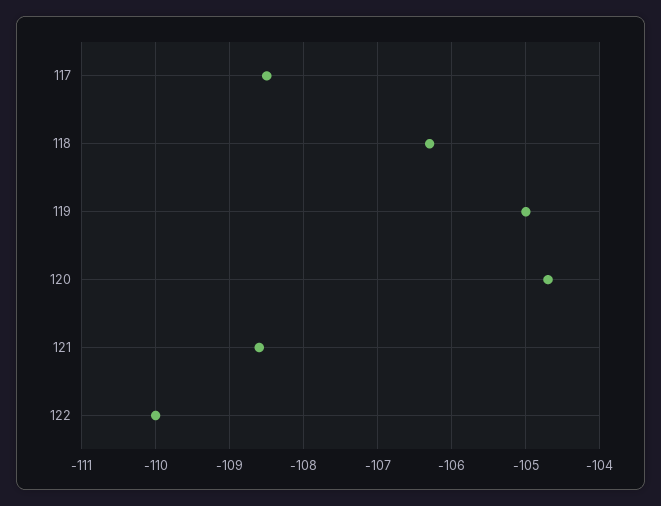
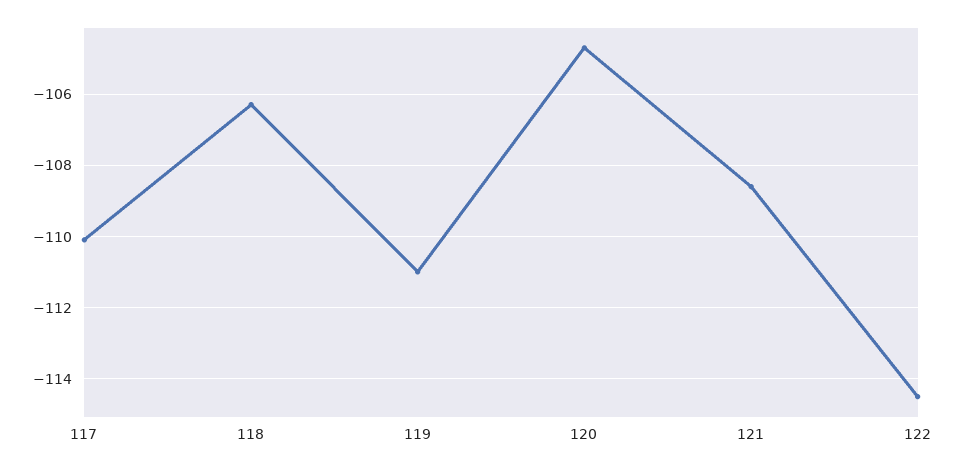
  {
-   "117": -108.5,
+   "117": -110,
    "118": -106.3,
-   "119": -105,
+   "119": -111,
    "120": -104.7,
    "121": -108.6,
-   "122": -110
+   "122": -114.5
  }

